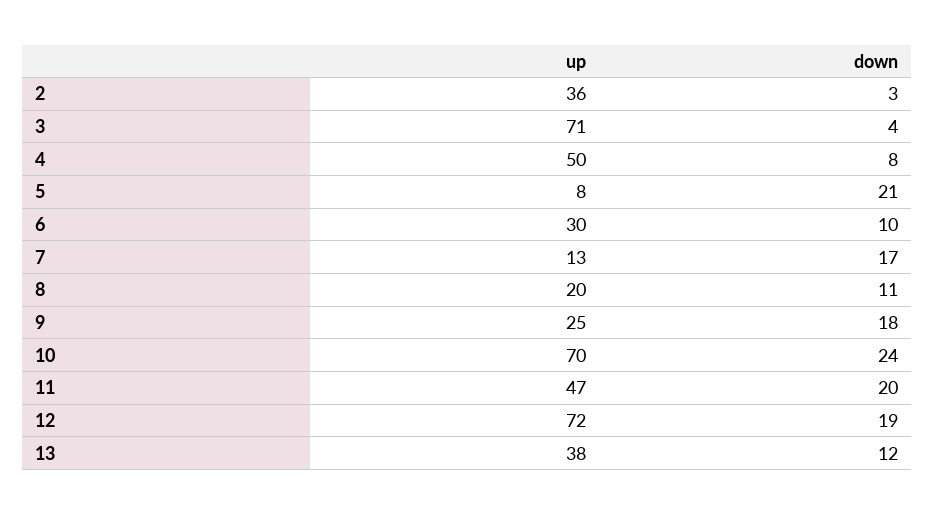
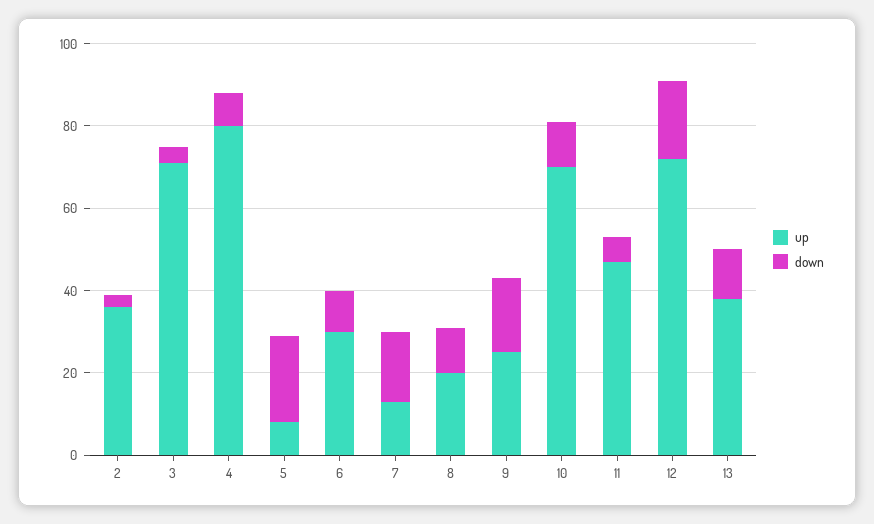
  {
    "up": {
      "2": 36,
      "3": 71,
-     "4": 50,
+     "4": 80,
      "5": 8,
      "6": 30,
      "7": 13,
      "8": 20,
      "9": 25,
      "10": 70,
      "11": 47,
      "12": 72,
      "13": 38
    },
    "down": {
      "2": 3,
      "3": 4,
      "4": 8,
      "5": 21,
      "6": 10,
      "7": 17,
      "8": 11,
      "9": 18,
-     "10": 24,
+     "10": 10,
-     "11": 20,
+     "11": 5,
      "12": 19,
      "13": 12
    }
  }

